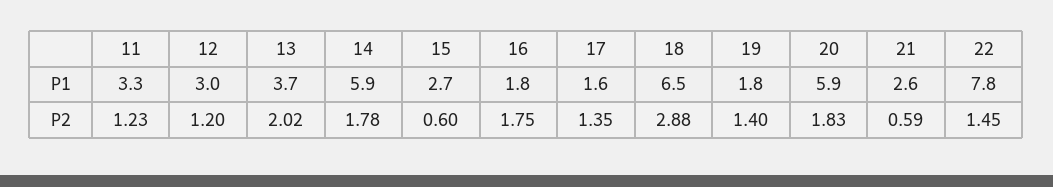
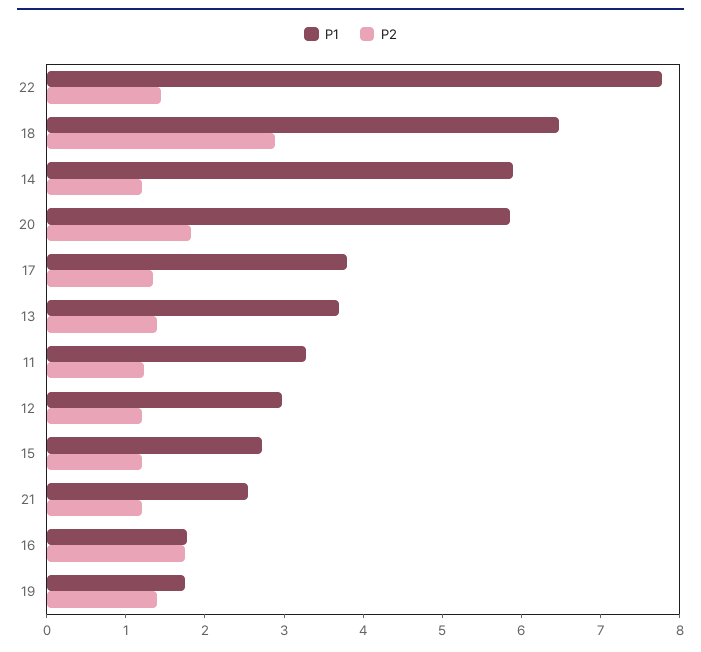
  {
    "P1": {
      "11": 3.3,
      "12": 3,
      "13": 3.7,
      "14": 5.9,
      "15": 2.7,
      "16": 1.8,
-     "17": 1.6,
+     "17": 3.8,
      "18": 6.5,
      "19": 1.8,
      "20": 5.9,
      "21": 2.6,
      "22": 7.8
    },
    "P2": {
      "11": 1.23,
      "12": 1.2,
-     "13": 2.02,
+     "13": 1.4,
-     "14": 1.78,
+     "14": 1.2,
-     "15": 0.6,
+     "15": 1.2,
      "16": 1.75,
      "17": 1.35,
      "18": 2.88,
      "19": 1.4,
      "20": 1.83,
-     "21": 0.59,
+     "21": 1.2,
      "22": 1.45
    }
  }

